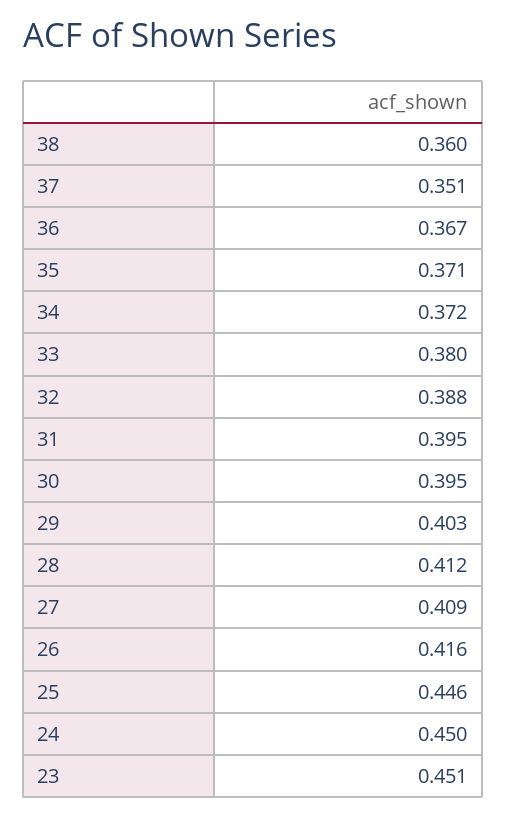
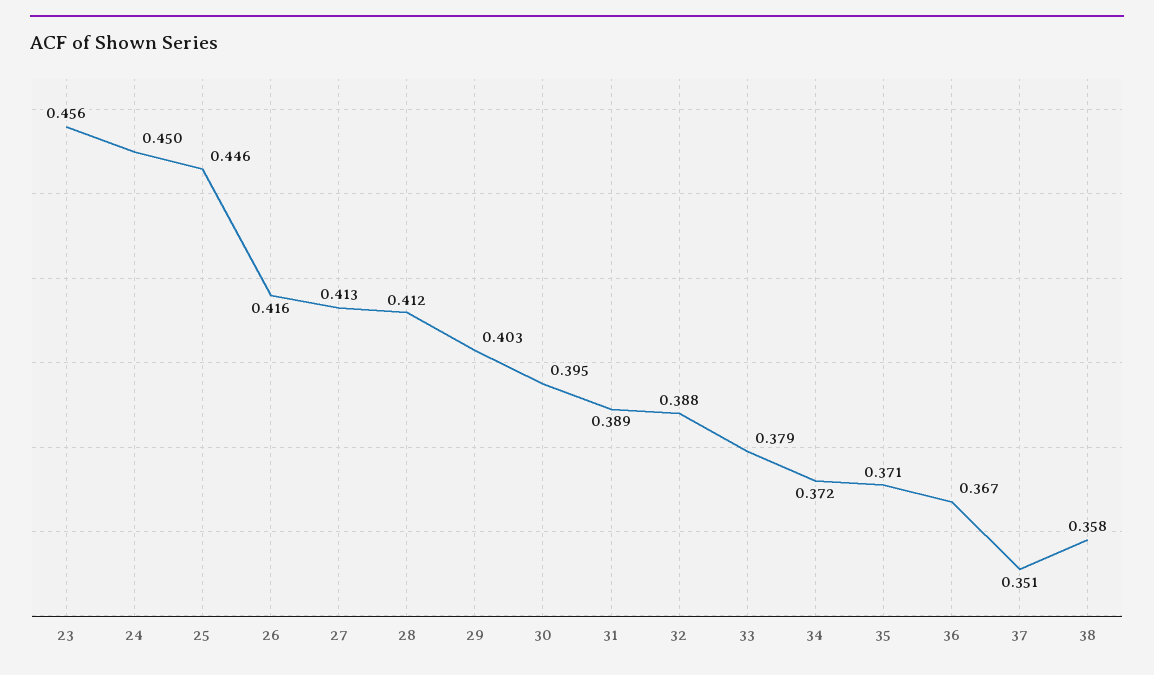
  {
-   "38": 0.36,
+   "38": 0.358,
    "37": 0.351,
    "36": 0.367,
    "35": 0.371,
    "34": 0.372,
-   "33": 0.38,
+   "33": 0.379,
    "32": 0.388,
-   "31": 0.395,
+   "31": 0.389,
    "30": 0.395,
    "29": 0.403,
    "28": 0.412,
-   "27": 0.409,
+   "27": 0.413,
    "26": 0.416,
    "25": 0.446,
    "24": 0.45,
-   "23": 0.451
+   "23": 0.456
  }

